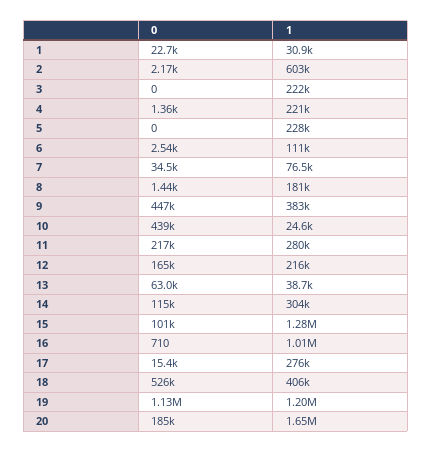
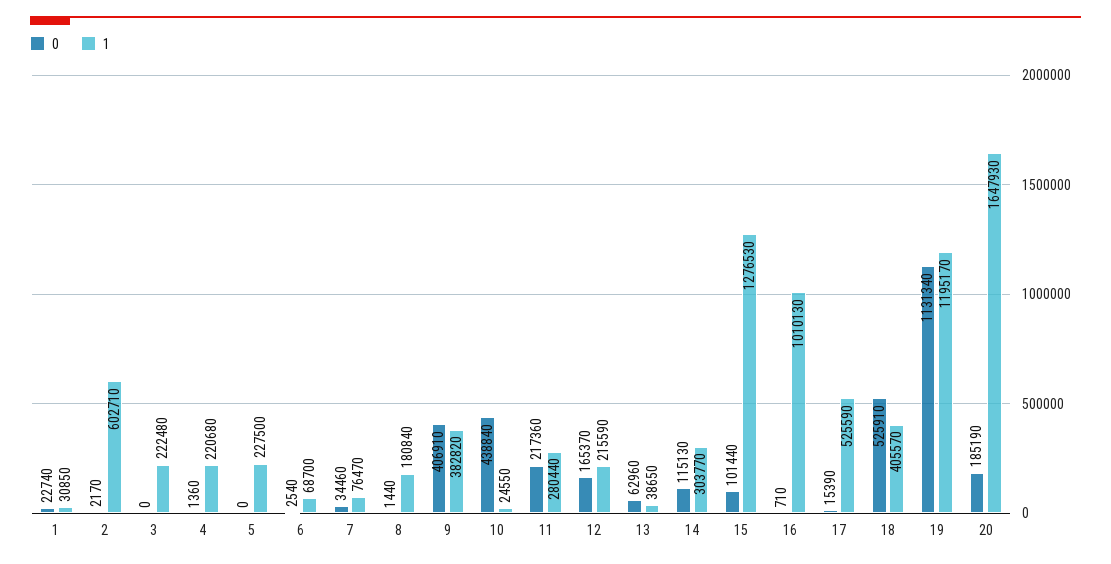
  {
    "0": {
      "1": 22740,
      "2": 2170,
      "3": 0,
      "4": 1360,
      "5": 0,
      "6": 2540,
      "7": 34460,
      "8": 1440,
-     "9": 447000,
+     "9": 406910,
      "10": 438840,
      "11": 217360,
      "12": 165370,
      "13": 62960,
      "14": 115130,
      "15": 101440,
      "16": 710,
      "17": 15390,
      "18": 525910,
      "19": 1131340,
      "20": 185190
    },
    "1": {
      "1": 30850,
      "2": 602710,
      "3": 222480,
      "4": 220680,
      "5": 227500,
-     "6": 111000,
+     "6": 68700,
      "7": 76470,
      "8": 180840,
      "9": 382820,
      "10": 24550,
      "11": 280440,
      "12": 215590,
      "13": 38650,
      "14": 303770,
      "15": 1276530,
      "16": 1010130,
-     "17": 276000,
+     "17": 525590,
      "18": 405570,
      "19": 1195170,
      "20": 1647930
    }
  }

